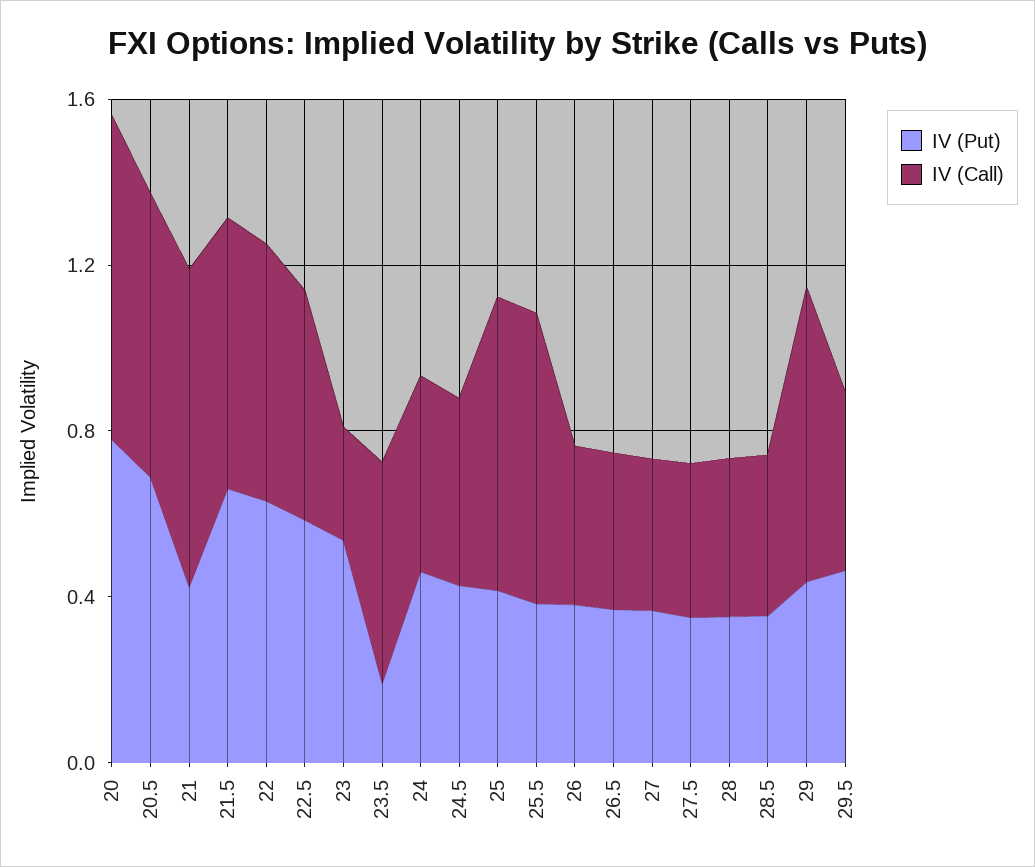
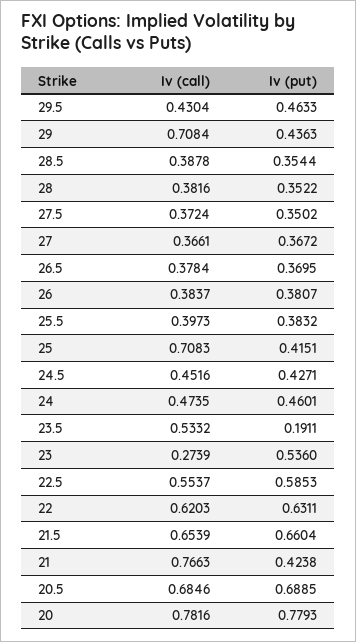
  {
    "IV (Put)": {
      "20": 0.7793,
      "20.5": 0.6885,
      "21": 0.4238,
      "21.5": 0.6604,
      "22": 0.6311,
      "22.5": 0.5853,
      "23": 0.536,
      "23.5": 0.1911,
      "24": 0.4601,
      "24.5": 0.4271,
      "25": 0.4151,
      "25.5": 0.3832,
      "26": 0.3807,
      "26.5": 0.3695,
      "27": 0.3672,
      "27.5": 0.3502,
      "28": 0.3522,
      "28.5": 0.3544,
      "29": 0.4363,
      "29.5": 0.4633
    },
    "IV (Call)": {
      "20": 0.7816,
      "20.5": 0.6846,
      "21": 0.7663,
      "21.5": 0.6539,
      "22": 0.6203,
      "22.5": 0.5537,
      "23": 0.2739,
      "23.5": 0.5332,
      "24": 0.4735,
      "24.5": 0.4516,
      "25": 0.7083,
-     "25.5": 0.7,
+     "25.5": 0.3973,
      "26": 0.3837,
      "26.5": 0.3784,
      "27": 0.3661,
      "27.5": 0.3724,
      "28": 0.3816,
      "28.5": 0.3878,
      "29": 0.7084,
      "29.5": 0.4304
    }
  }

